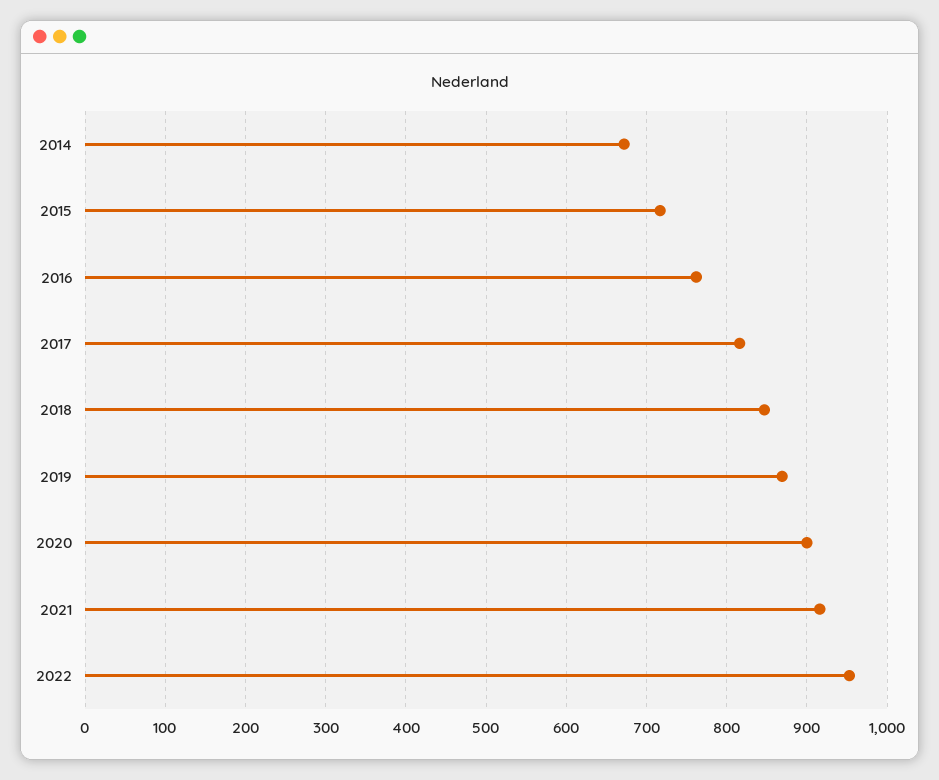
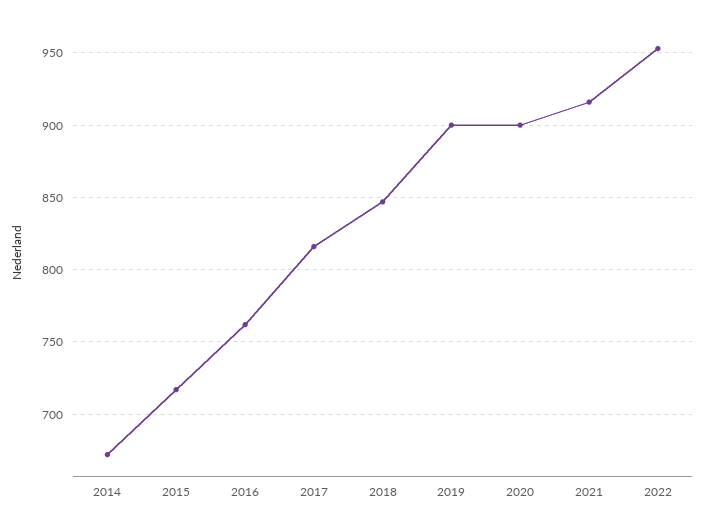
  {
    "2014": 670,
    "2015": 715,
    "2016": 760,
    "2017": 815,
    "2018": 845,
-   "2019": 870,
+   "2019": 900,
    "2020": 900,
    "2021": 915,
    "2022": 955
  }

